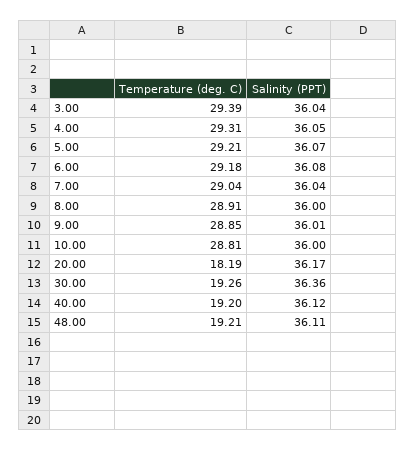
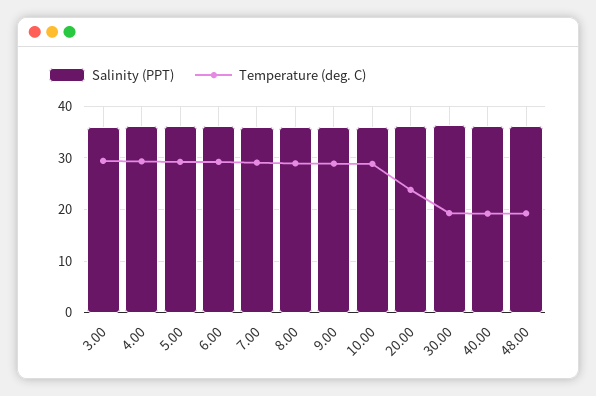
  {
    "Temperature (deg. C)": {
      "3.00": 29.39,
      "4.00": 29.31,
      "5.00": 29.21,
      "6.00": 29.18,
      "7.00": 29.04,
      "8.00": 28.91,
      "9.00": 28.85,
      "10.00": 28.81,
-     "20.00": 18.19,
+     "20.00": 24,
      "30.00": 19.26,
      "40.00": 19.2,
      "48.00": 19.21
    },
    "Salinity (PPT)": {
      "3.00": 36.04,
      "4.00": 36.05,
      "5.00": 36.07,
      "6.00": 36.08,
      "7.00": 36.04,
      "8.00": 36,
      "9.00": 36.01,
      "10.00": 36,
      "20.00": 36.17,
      "30.00": 36.36,
      "40.00": 36.12,
      "48.00": 36.11
    }
  }

